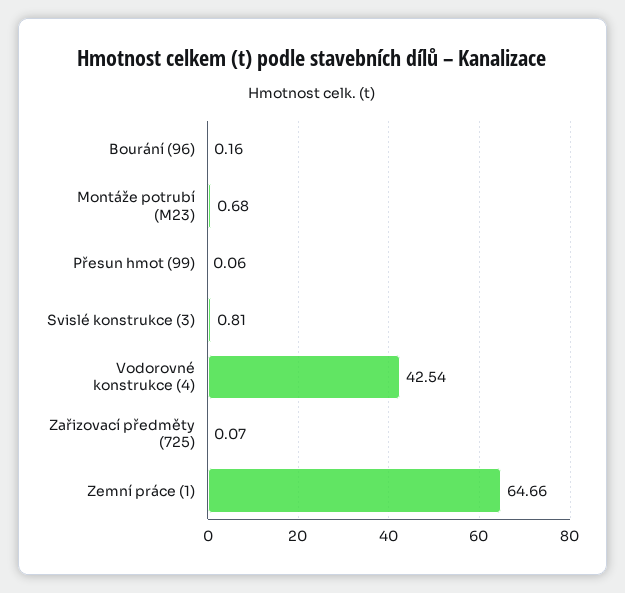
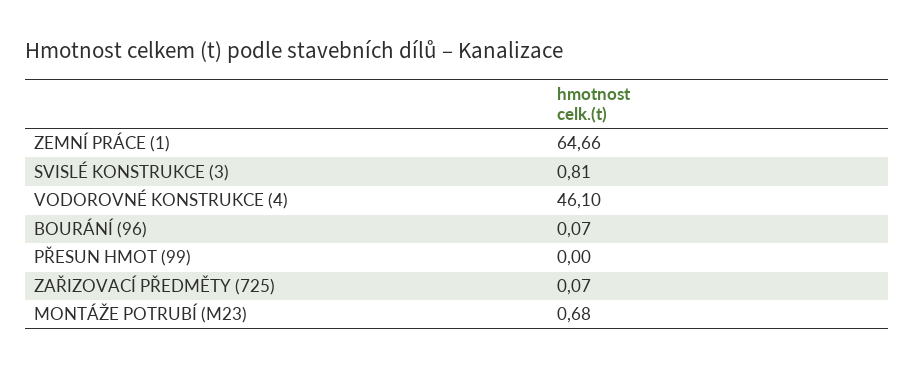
  {
-   "Bourání (96)": 0.16,
+   "Bourání (96)": 0.07,
    "Montáže potrubí (M23)": 0.68,
-   "Přesun hmot (99)": 0.06,
+   "Přesun hmot (99)": 0,
    "Svislé konstrukce (3)": 0.81,
-   "Vodorovné konstrukce (4)": 42.54,
+   "Vodorovné konstrukce (4)": 46.1,
    "Zařizovací předměty (725)": 0.07,
    "Zemní práce (1)": 64.66
  }

